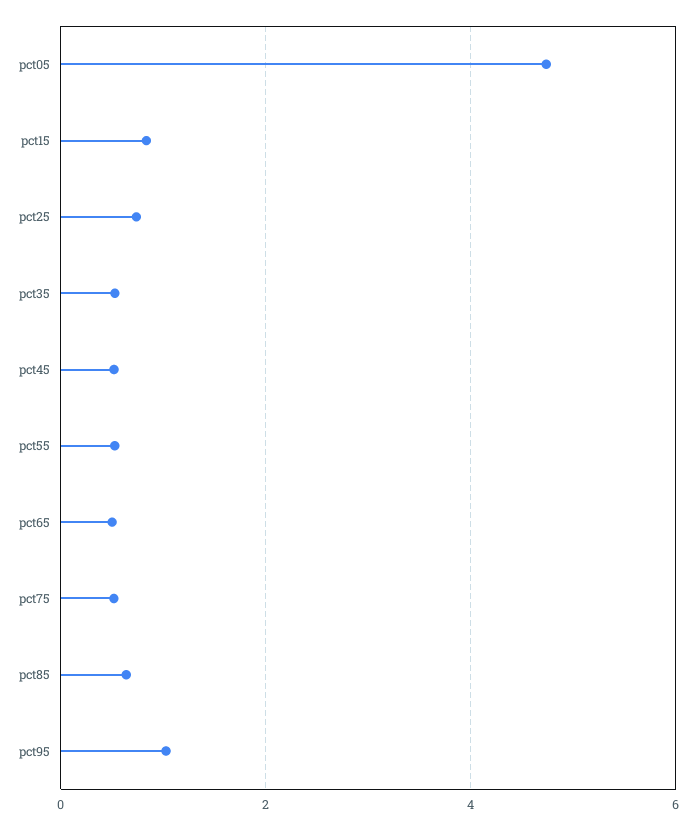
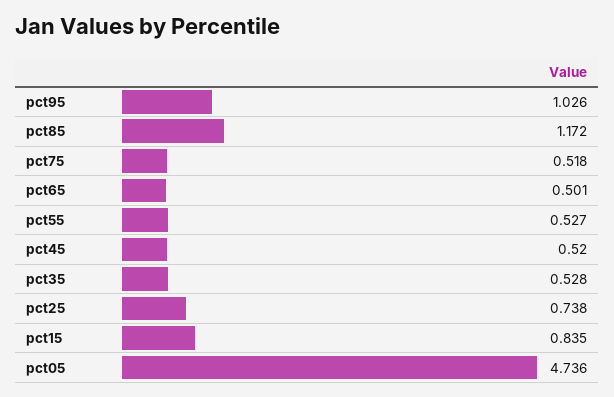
  {
    "pct05": 4.736,
    "pct15": 0.835,
    "pct25": 0.738,
    "pct35": 0.528,
    "pct45": 0.52,
    "pct55": 0.527,
    "pct65": 0.501,
    "pct75": 0.518,
-   "pct85": 0.6,
+   "pct85": 1.172,
    "pct95": 1.026
  }

